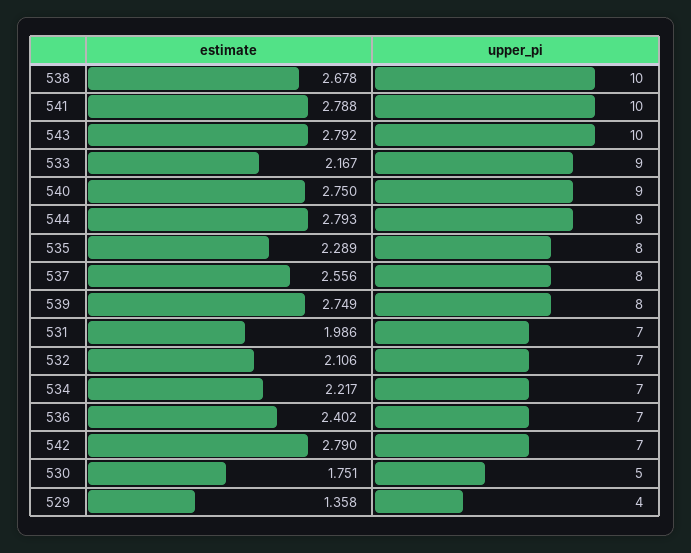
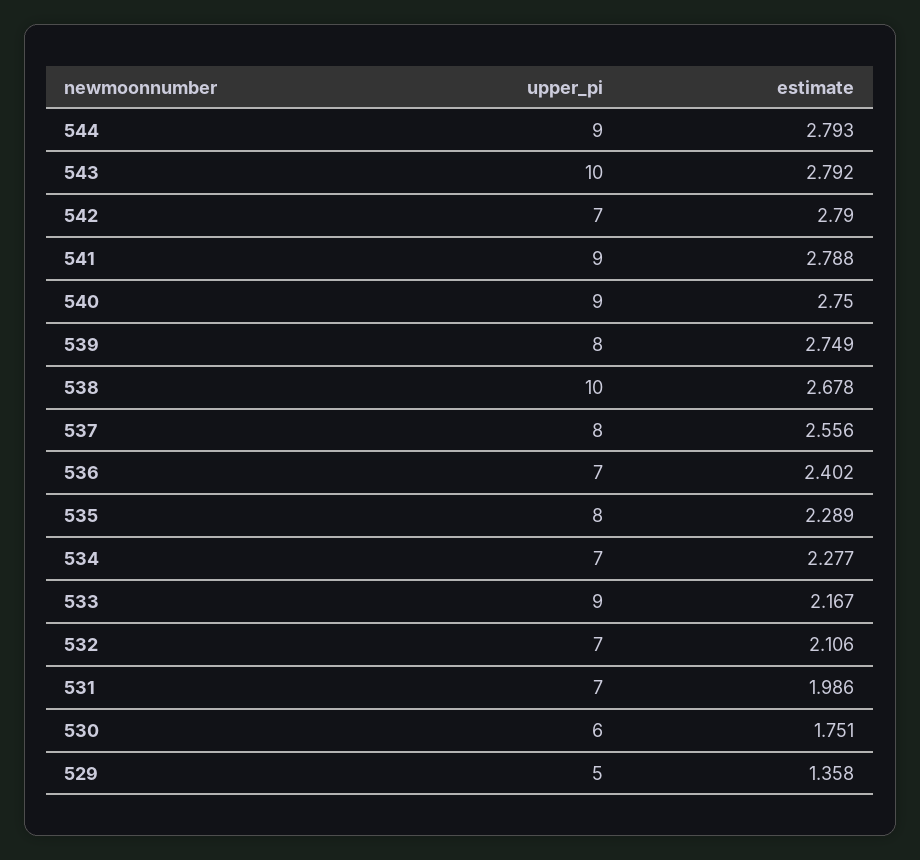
  {
    "estimate": {
      "538": 2.678,
      "541": 2.788,
      "543": 2.792,
      "533": 2.167,
      "540": 2.75,
      "544": 2.793,
      "535": 2.289,
      "537": 2.556,
      "539": 2.749,
      "531": 1.986,
      "532": 2.106,
-     "534": 2.217,
+     "534": 2.277,
      "536": 2.402,
      "542": 2.79,
      "530": 1.751,
      "529": 1.358
    },
    "upper_pi": {
      "538": 10,
-     "541": 10,
+     "541": 9,
      "543": 10,
      "533": 9,
      "540": 9,
      "544": 9,
      "535": 8,
      "537": 8,
      "539": 8,
      "531": 7,
      "532": 7,
      "534": 7,
      "536": 7,
      "542": 7,
-     "530": 5,
+     "530": 6,
-     "529": 4
+     "529": 5
    }
  }

